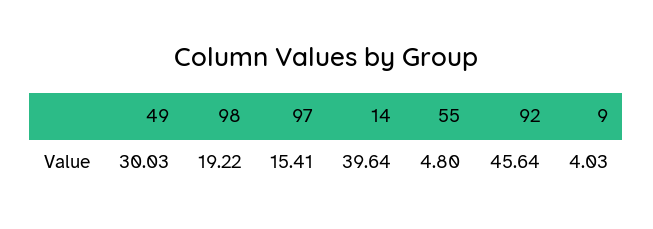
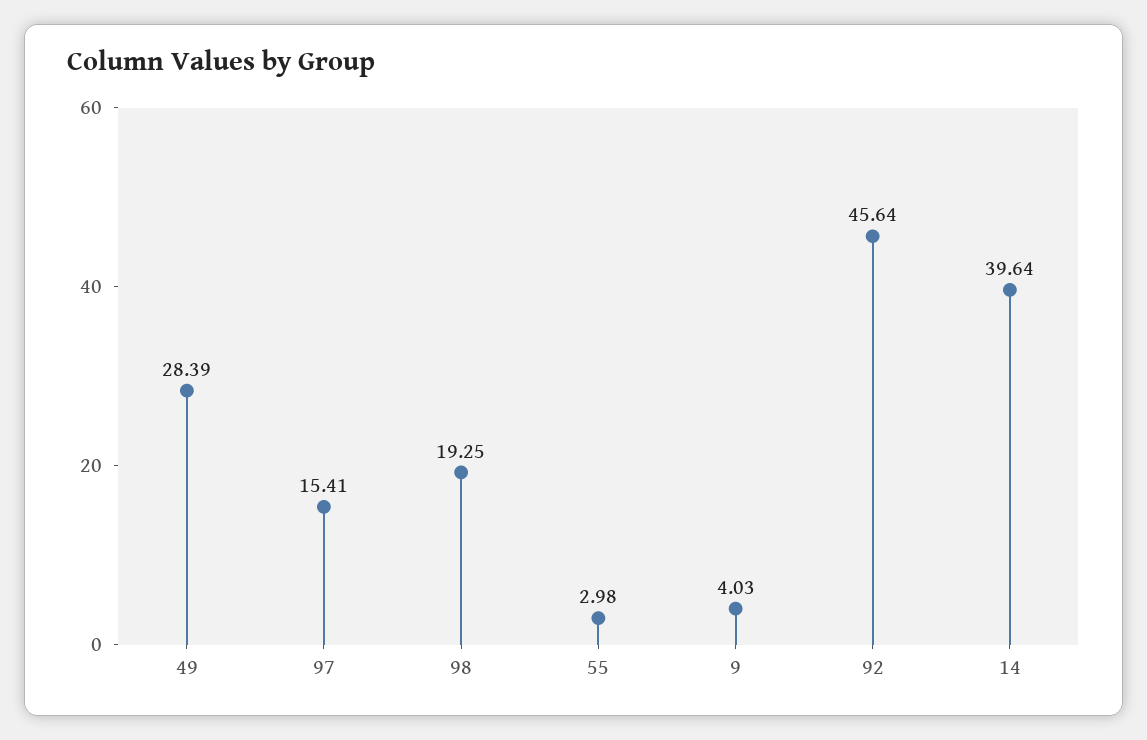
  {
-   "49": 30.03,
+   "49": 28.39,
-   "98": 19.22,
+   "98": 19.25,
    "97": 15.41,
    "14": 39.64,
-   "55": 4.8,
+   "55": 2.98,
    "92": 45.64,
    "9": 4.03
  }

